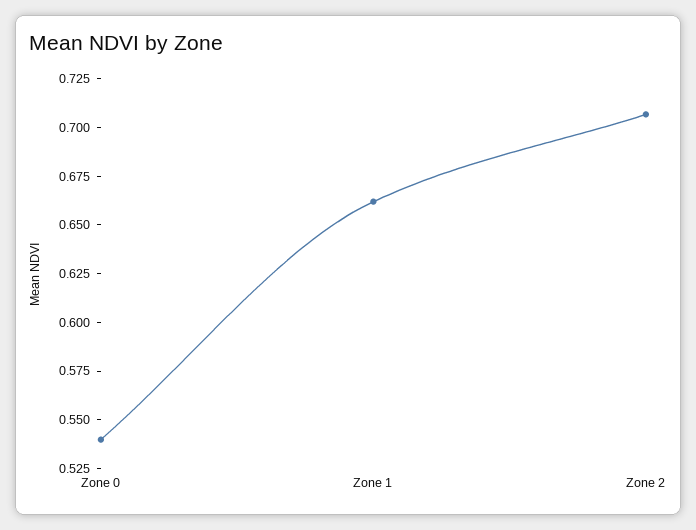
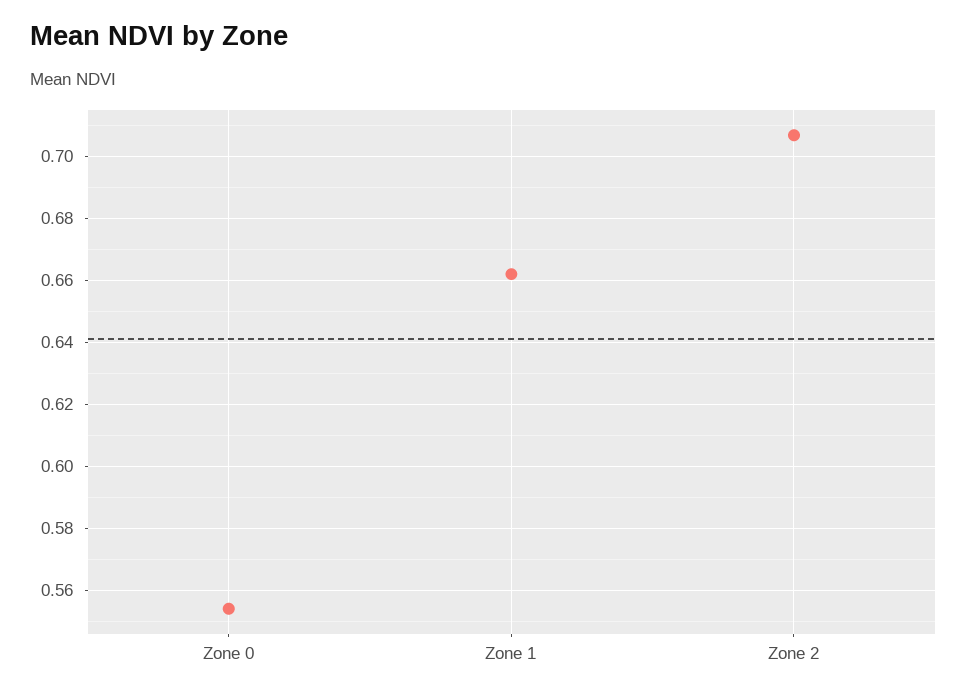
  {
-   "Zone 0": 0.54,
+   "Zone 0": 0.554,
    "Zone 1": 0.662,
    "Zone 2": 0.706
  }

